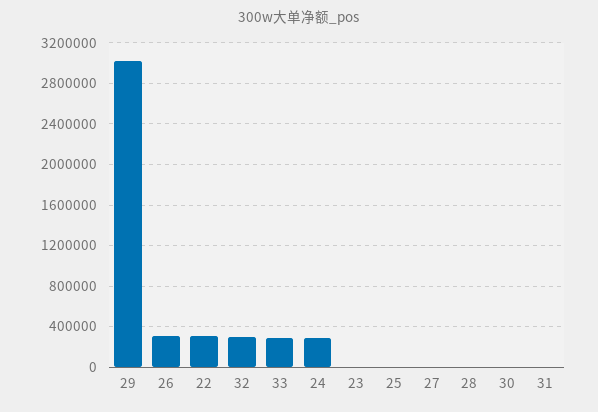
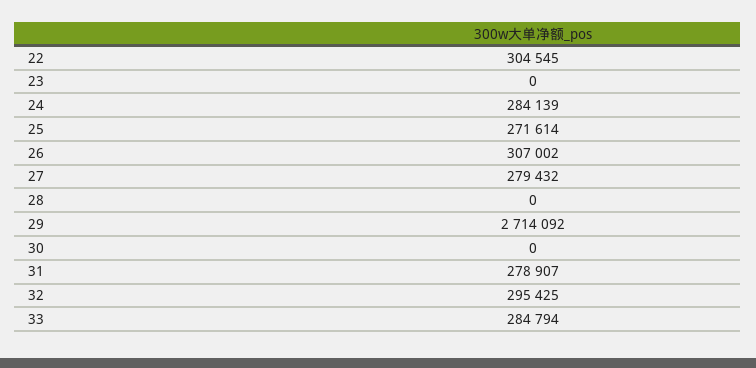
  {
-   "29": 3000000,
+   "29": 2714092,
    "26": 307002,
    "22": 304545,
    "32": 295425,
    "33": 284794,
    "24": 284139,
    "23": 0,
-   "25": 0,
+   "25": 271614,
-   "27": 0,
+   "27": 279432,
    "28": 0,
    "30": 0,
-   "31": 0
+   "31": 278907
  }

